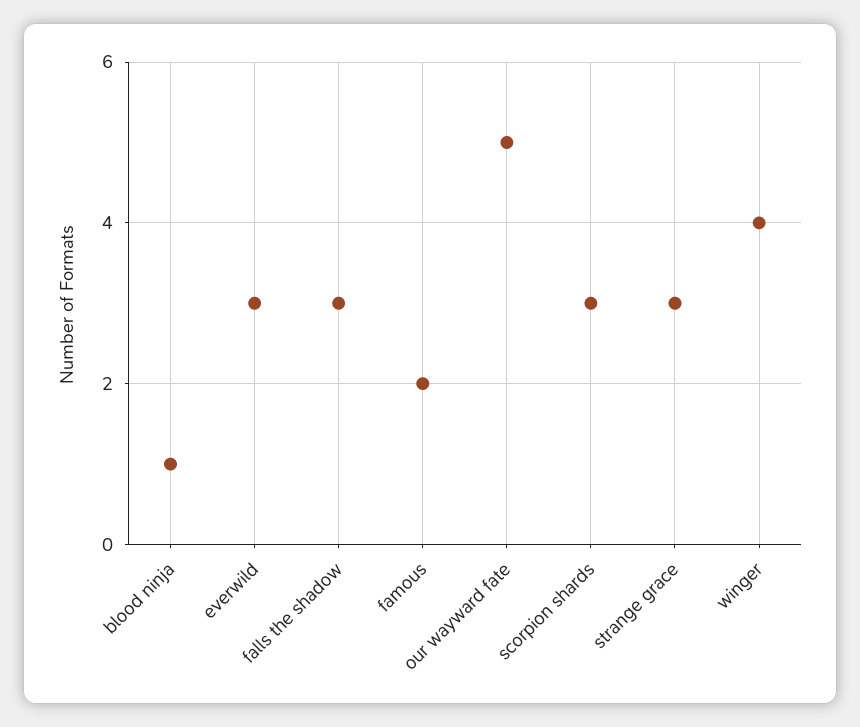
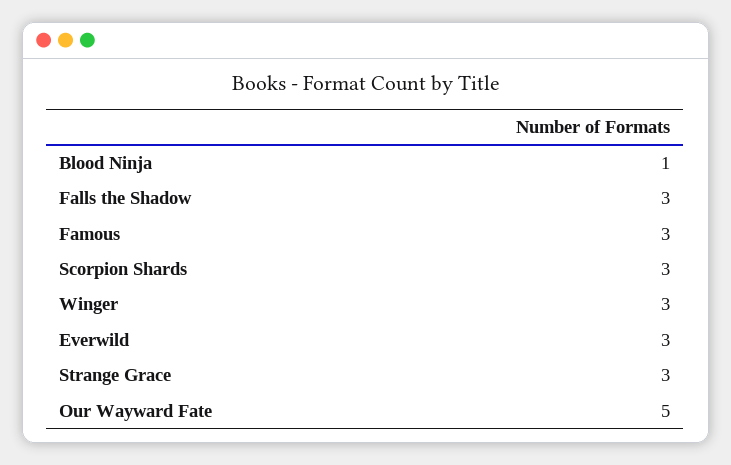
  {
    "blood ninja": 1,
    "everwild": 3,
    "falls the shadow": 3,
-   "famous": 2,
+   "famous": 3,
    "our wayward fate": 5,
    "scorpion shards": 3,
    "strange grace": 3,
-   "winger": 4
+   "winger": 3
  }

